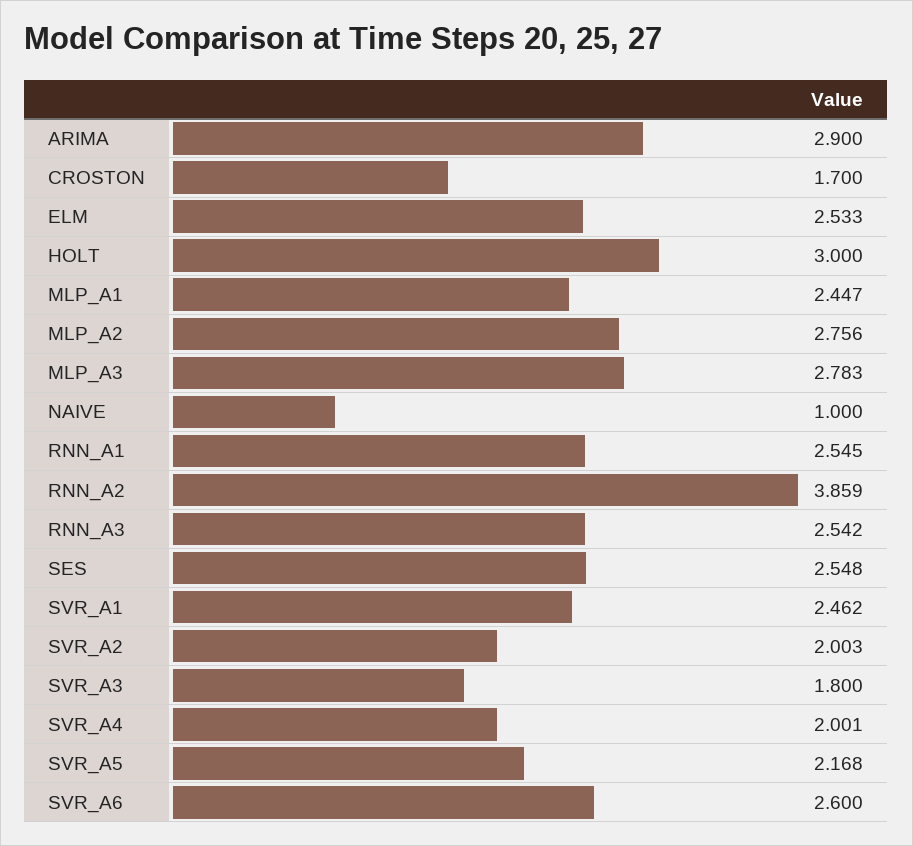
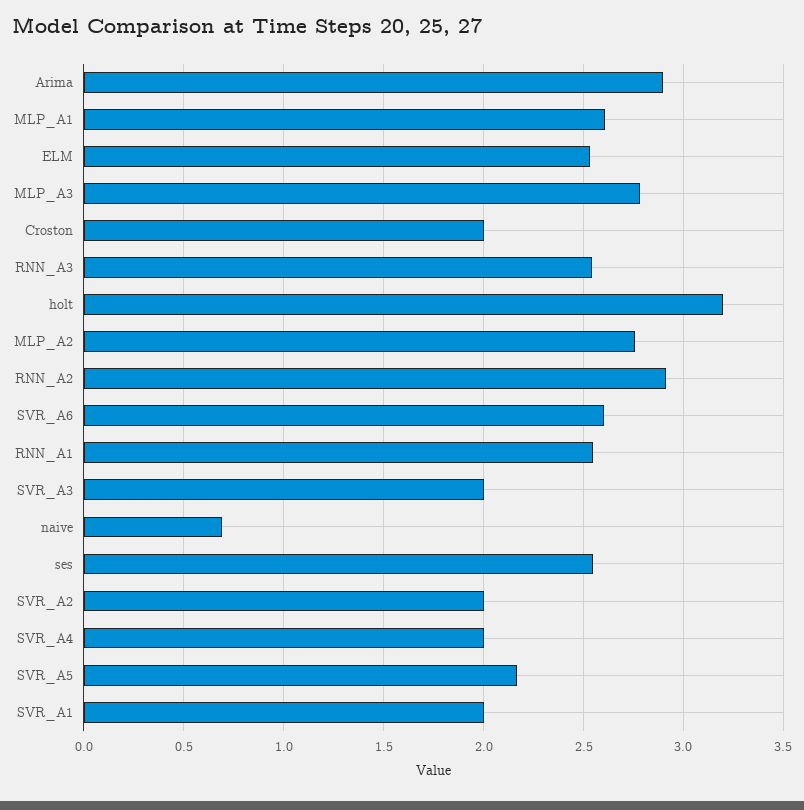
  {
    "ARIMA": 2.9,
-   "CROSTON": 1.7,
+   "CROSTON": 2,
    "ELM": 2.533,
-   "HOLT": 3,
+   "HOLT": 3.2,
-   "MLP_A1": 2.447,
+   "MLP_A1": 2.6,
    "MLP_A2": 2.756,
    "MLP_A3": 2.783,
-   "NAIVE": 1,
+   "NAIVE": 0.7,
    "RNN_A1": 2.545,
-   "RNN_A2": 3.859,
+   "RNN_A2": 2.9,
    "RNN_A3": 2.542,
    "SES": 2.548,
-   "SVR_A1": 2.462,
+   "SVR_A1": 2,
    "SVR_A2": 2.003,
-   "SVR_A3": 1.8,
+   "SVR_A3": 2,
    "SVR_A4": 2.001,
    "SVR_A5": 2.168,
    "SVR_A6": 2.6
  }

